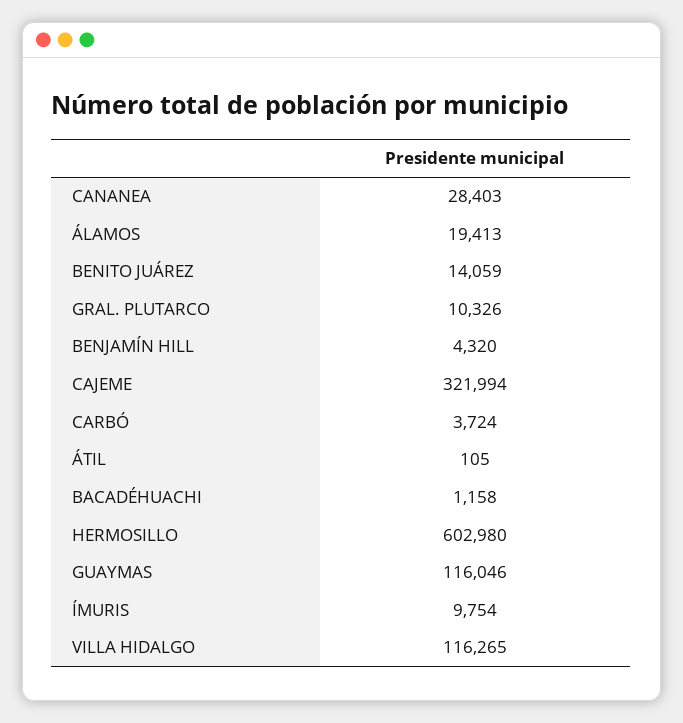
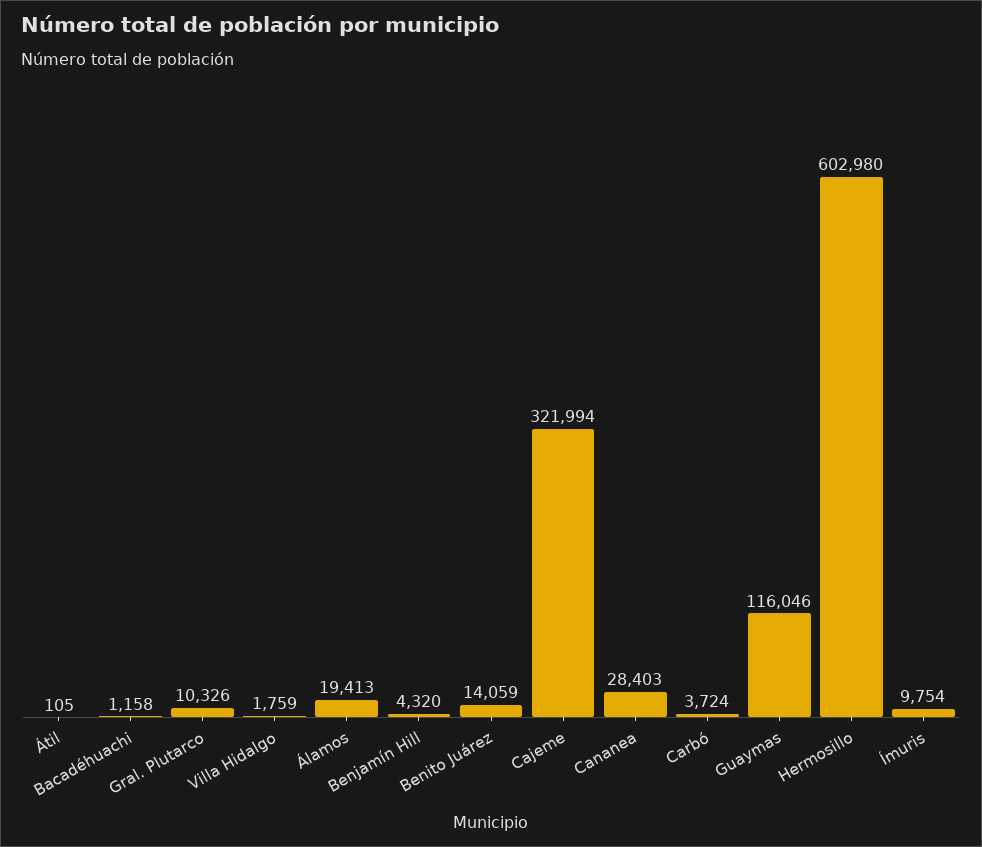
  {
    "CANANEA": 28403,
    "ÁLAMOS": 19413,
    "BENITO JUÁREZ": 14059,
    "GRAL. PLUTARCO": 10326,
    "BENJAMÍN HILL": 4320,
    "CAJEME": 321994,
    "CARBÓ": 3724,
    "ÁTIL": 105,
    "BACADÉHUACHI": 1158,
    "HERMOSILLO": 602980,
    "GUAYMAS": 116046,
    "ÍMURIS": 9754,
-   "VILLA HIDALGO": 116265
+   "VILLA HIDALGO": 1759
  }

